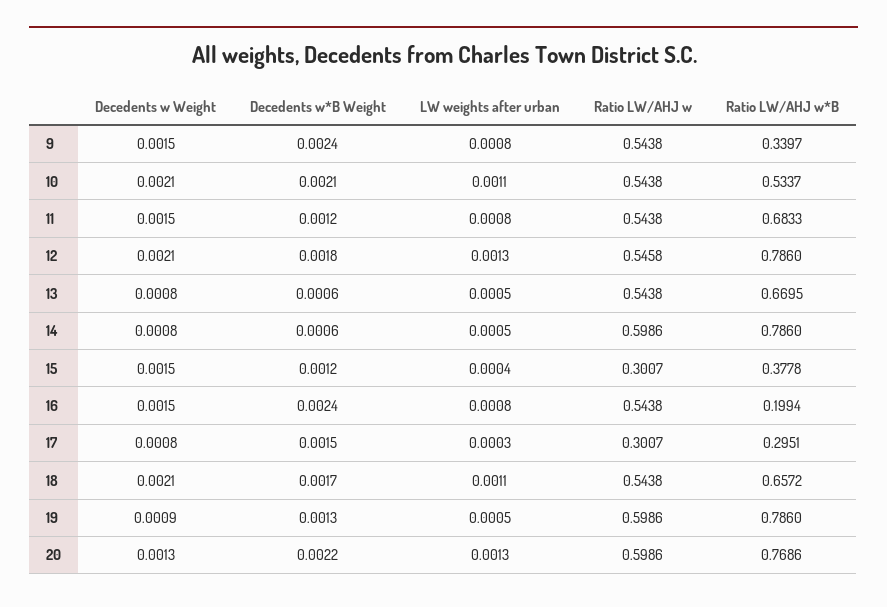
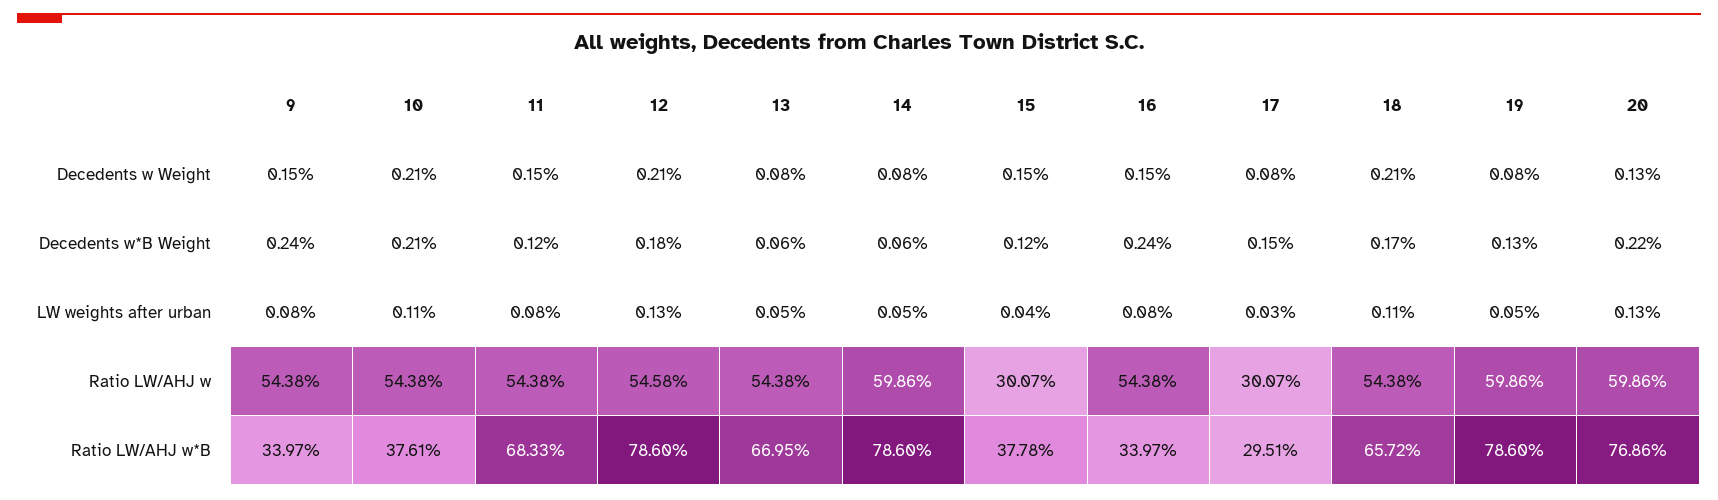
  {
    "Decedents w Weight": {
      "9": 0.0015,
      "10": 0.0021,
      "11": 0.0015,
      "12": 0.0021,
      "13": 0.0008,
      "14": 0.0008,
      "15": 0.0015,
      "16": 0.0015,
      "17": 0.0008,
      "18": 0.0021,
-     "19": 0.0009,
+     "19": 0.0008,
      "20": 0.0013
    },
    "Decedents w*B Weight": {
      "9": 0.0024,
      "10": 0.0021,
      "11": 0.0012,
      "12": 0.0018,
      "13": 0.0006,
      "14": 0.0006,
      "15": 0.0012,
      "16": 0.0024,
      "17": 0.0015,
      "18": 0.0017,
      "19": 0.0013,
      "20": 0.0022
    },
    "LW weights after urban": {
      "9": 0.0008,
      "10": 0.0011,
      "11": 0.0008,
      "12": 0.0013,
      "13": 0.0005,
      "14": 0.0005,
      "15": 0.0004,
      "16": 0.0008,
      "17": 0.0003,
      "18": 0.0011,
      "19": 0.0005,
      "20": 0.0013
    },
    "Ratio LW/AHJ w": {
      "9": 0.5438,
      "10": 0.5438,
      "11": 0.5438,
      "12": 0.5458,
      "13": 0.5438,
      "14": 0.5986,
      "15": 0.3007,
      "16": 0.5438,
      "17": 0.3007,
      "18": 0.5438,
      "19": 0.5986,
      "20": 0.5986
    },
    "Ratio LW/AHJ w*B": {
      "9": 0.3397,
-     "10": 0.5337,
+     "10": 0.3761,
      "11": 0.6833,
      "12": 0.786,
      "13": 0.6695,
      "14": 0.786,
      "15": 0.3778,
-     "16": 0.1994,
+     "16": 0.3397,
      "17": 0.2951,
      "18": 0.6572,
      "19": 0.786,
      "20": 0.7686
    }
  }

